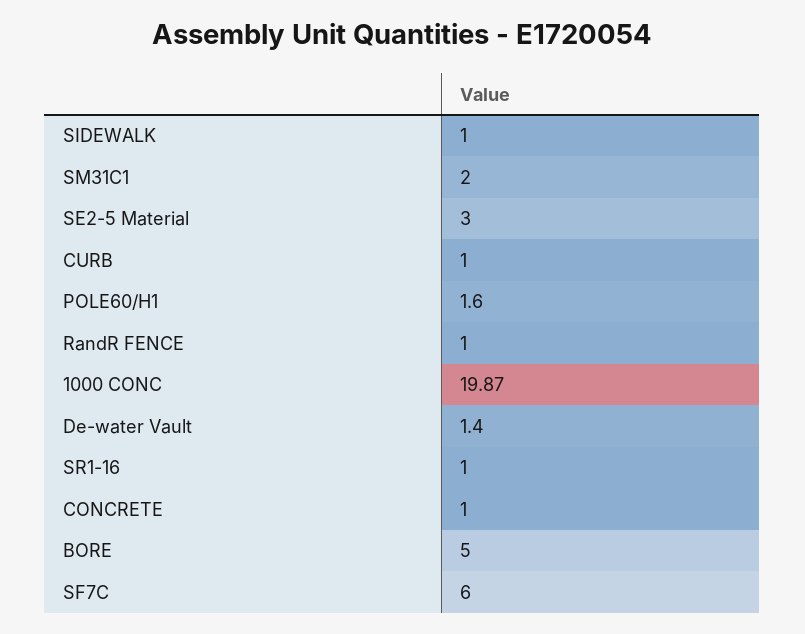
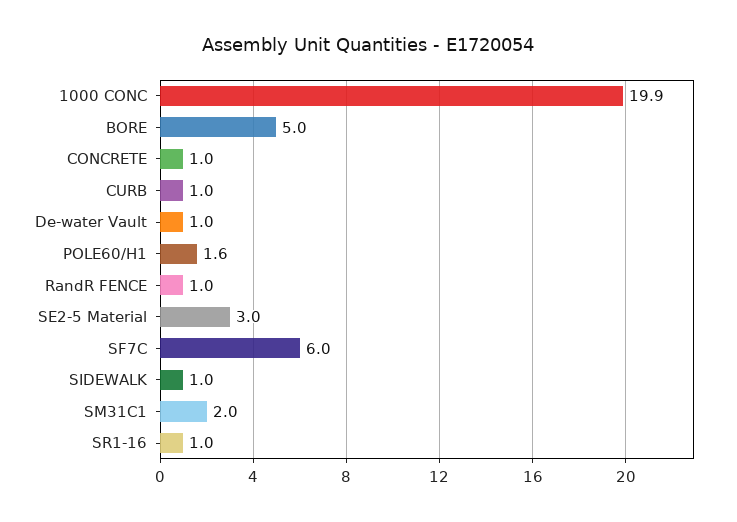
  {
    "SIDEWALK": 1,
    "SM31C1": 2,
    "SE2-5 Material": 3,
    "CURB": 1,
    "POLE60/H1": 1.6,
    "RandR FENCE": 1,
    "1000 CONC": 19.87,
-   "De-water Vault": 1.4,
+   "De-water Vault": 1,
    "SR1-16": 1,
    "CONCRETE": 1,
    "BORE": 5,
    "SF7C": 6
  }

